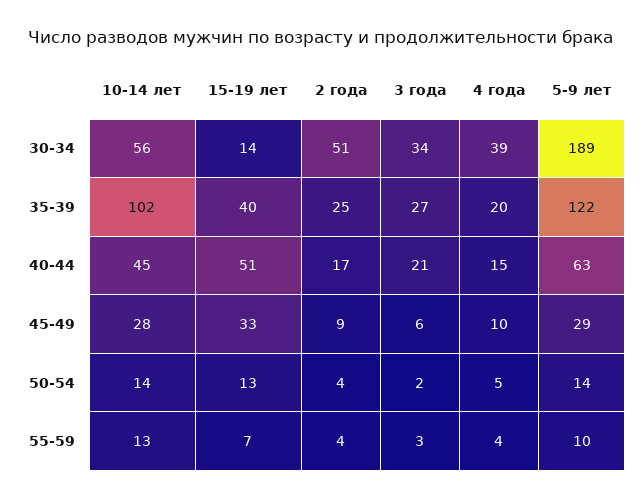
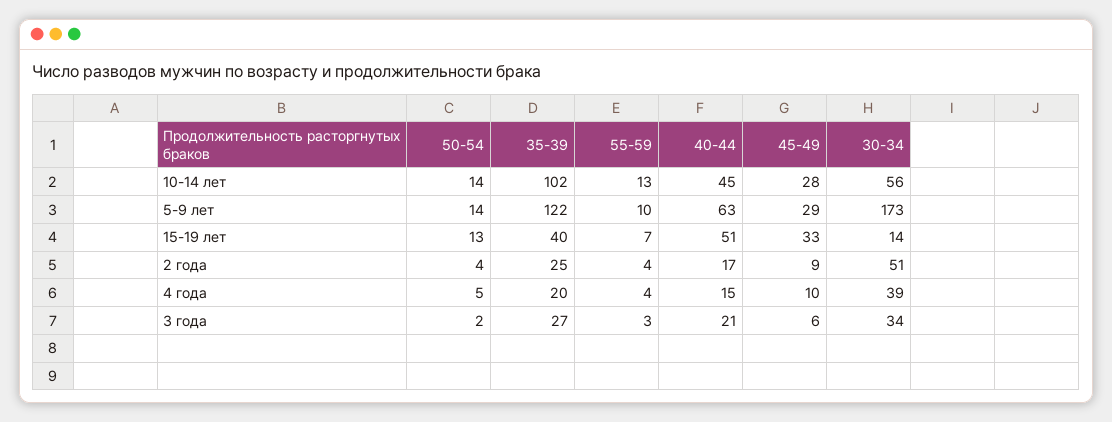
  {
    "10-14 лет": {
      "30-34": 56,
      "35-39": 102,
      "40-44": 45,
      "45-49": 28,
      "50-54": 14,
      "55-59": 13
    },
    "15-19 лет": {
      "30-34": 14,
      "35-39": 40,
      "40-44": 51,
      "45-49": 33,
      "50-54": 13,
      "55-59": 7
    },
    "2 года": {
      "30-34": 51,
      "35-39": 25,
      "40-44": 17,
      "45-49": 9,
      "50-54": 4,
      "55-59": 4
    },
    "3 года": {
      "30-34": 34,
      "35-39": 27,
      "40-44": 21,
      "45-49": 6,
      "50-54": 2,
      "55-59": 3
    },
    "4 года": {
      "30-34": 39,
      "35-39": 20,
      "40-44": 15,
      "45-49": 10,
      "50-54": 5,
      "55-59": 4
    },
    "5-9 лет": {
-     "30-34": 189,
+     "30-34": 173,
      "35-39": 122,
      "40-44": 63,
      "45-49": 29,
      "50-54": 14,
      "55-59": 10
    }
  }

